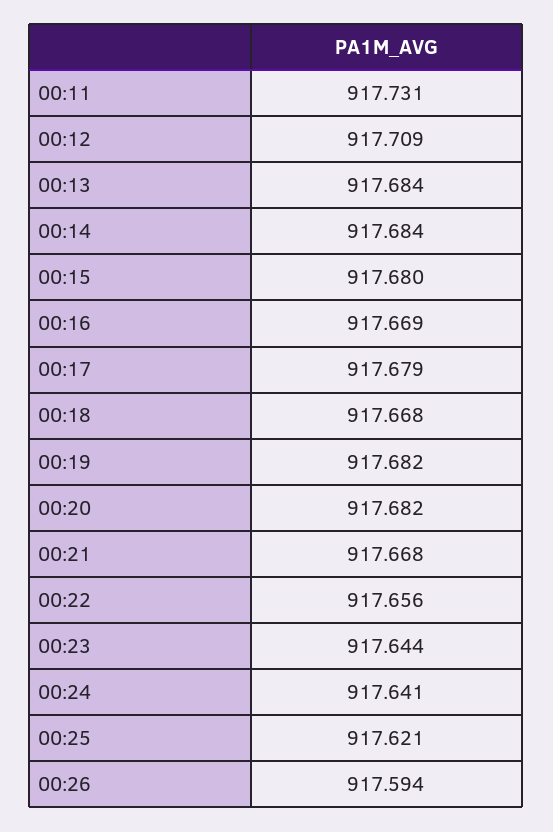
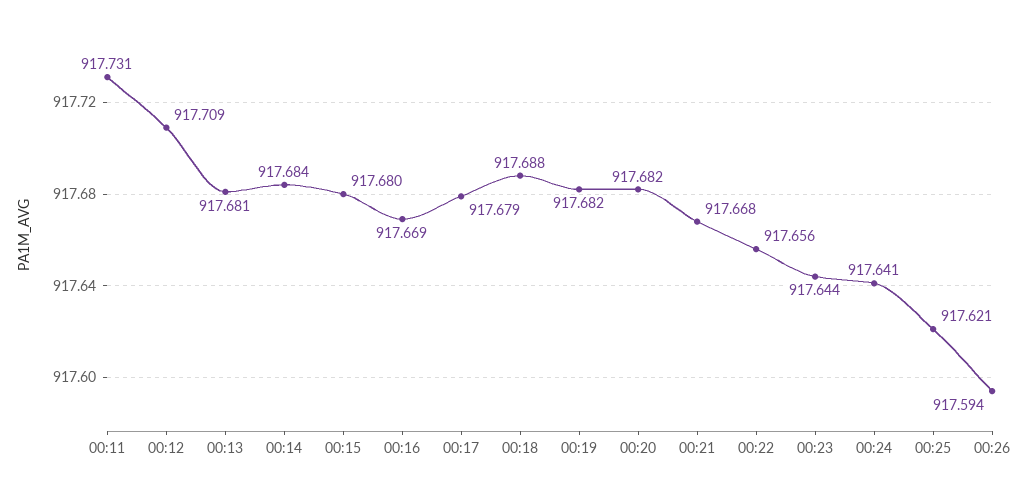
  {
    "00:11": 917.731,
    "00:12": 917.709,
-   "00:13": 917.684,
+   "00:13": 917.681,
    "00:14": 917.684,
    "00:15": 917.68,
    "00:16": 917.669,
    "00:17": 917.679,
-   "00:18": 917.668,
+   "00:18": 917.688,
    "00:19": 917.682,
    "00:20": 917.682,
    "00:21": 917.668,
    "00:22": 917.656,
    "00:23": 917.644,
    "00:24": 917.641,
    "00:25": 917.621,
    "00:26": 917.594
  }

